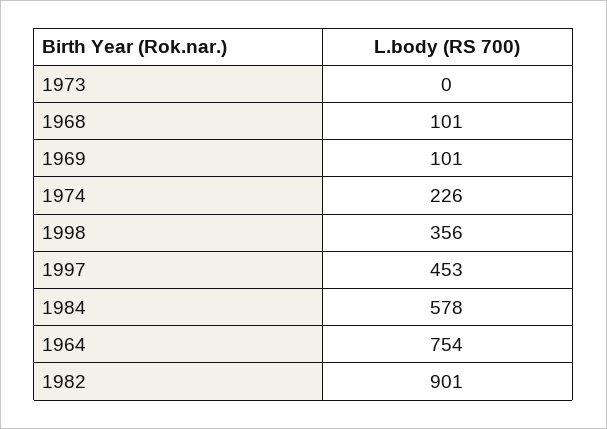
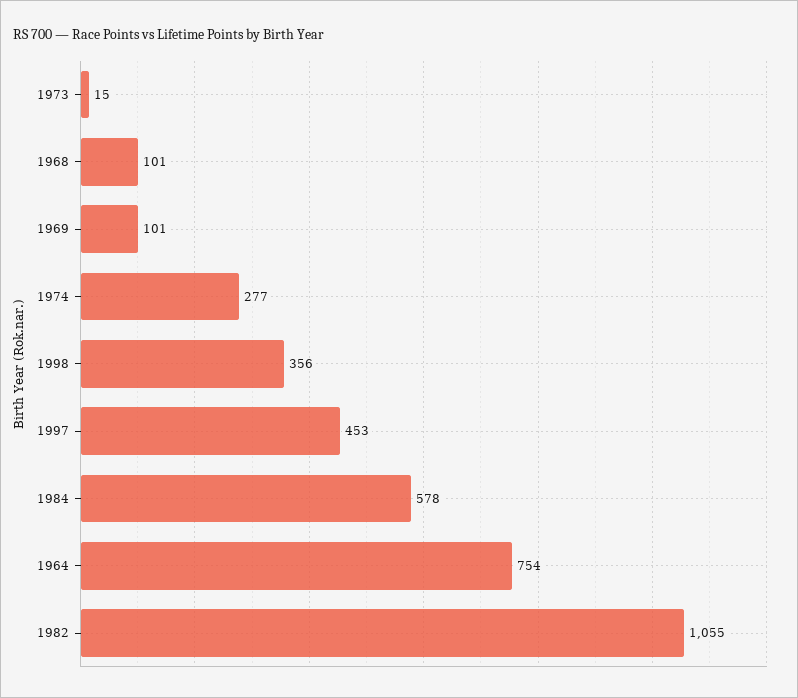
  {
-   "1973": 0,
+   "1973": 15,
    "1968": 101,
    "1969": 101,
-   "1974": 226,
+   "1974": 277,
    "1998": 356,
    "1997": 453,
    "1984": 578,
    "1964": 754,
-   "1982": 901
+   "1982": 1055
  }

